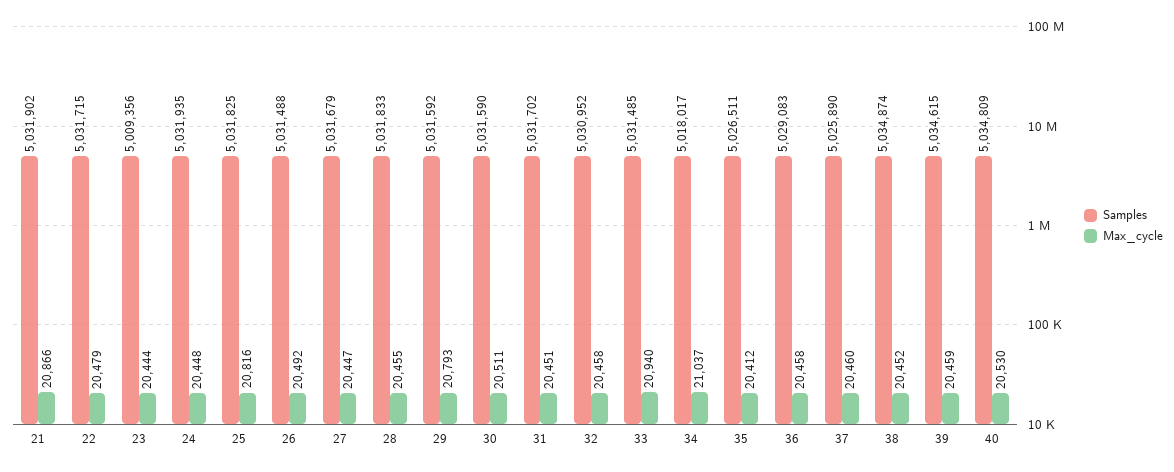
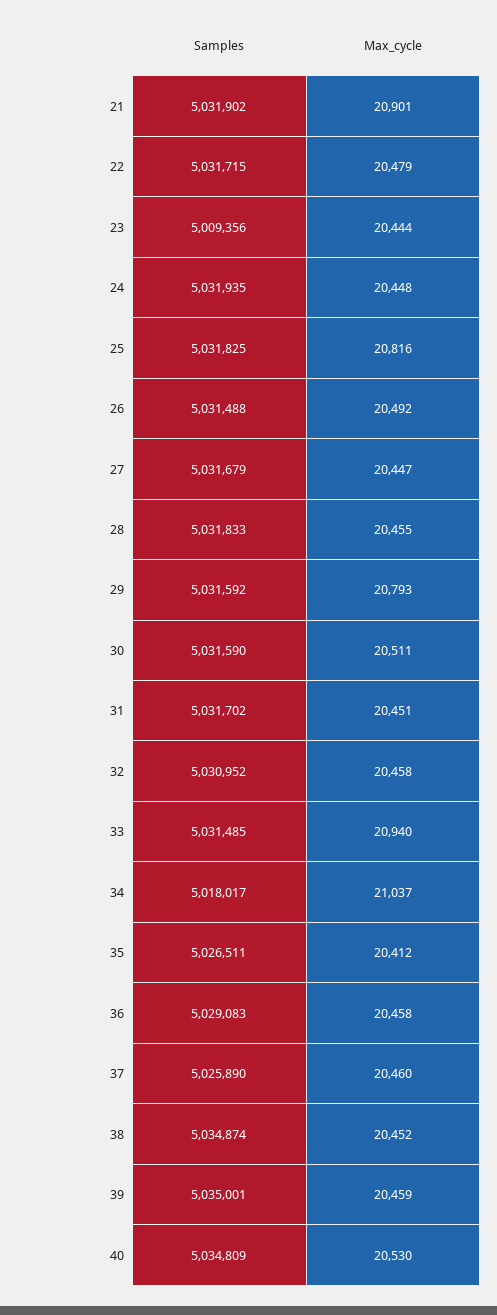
  {
    "Samples": {
      "21": 5031902,
      "22": 5031715,
      "23": 5009356,
      "24": 5031935,
      "25": 5031825,
      "26": 5031488,
      "27": 5031679,
      "28": 5031833,
      "29": 5031592,
      "30": 5031590,
      "31": 5031702,
      "32": 5030952,
      "33": 5031485,
      "34": 5018017,
      "35": 5026511,
      "36": 5029083,
      "37": 5025890,
      "38": 5034874,
-     "39": 5034615,
+     "39": 5035001,
      "40": 5034809
    },
    "Max_cycle": {
-     "21": 20866,
+     "21": 20901,
      "22": 20479,
      "23": 20444,
      "24": 20448,
      "25": 20816,
      "26": 20492,
      "27": 20447,
      "28": 20455,
      "29": 20793,
      "30": 20511,
      "31": 20451,
      "32": 20458,
      "33": 20940,
      "34": 21037,
      "35": 20412,
      "36": 20458,
      "37": 20460,
      "38": 20452,
      "39": 20459,
      "40": 20530
    }
  }

